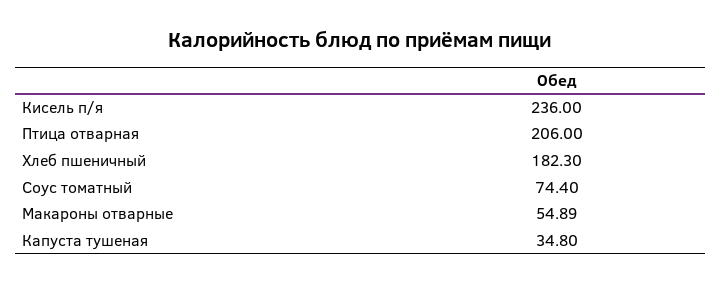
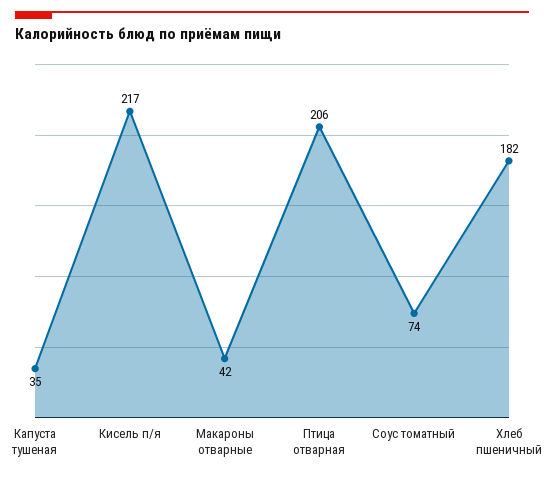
  {
-   "Кисель п/я": 236,
+   "Кисель п/я": 217,
    "Птица отварная": 206,
    "Хлеб пшеничный": 182.3,
    "Соус томатный": 74.4,
-   "Макароны отварные": 54.89,
+   "Макароны отварные": 42,
    "Капуста тушеная": 34.8
  }

